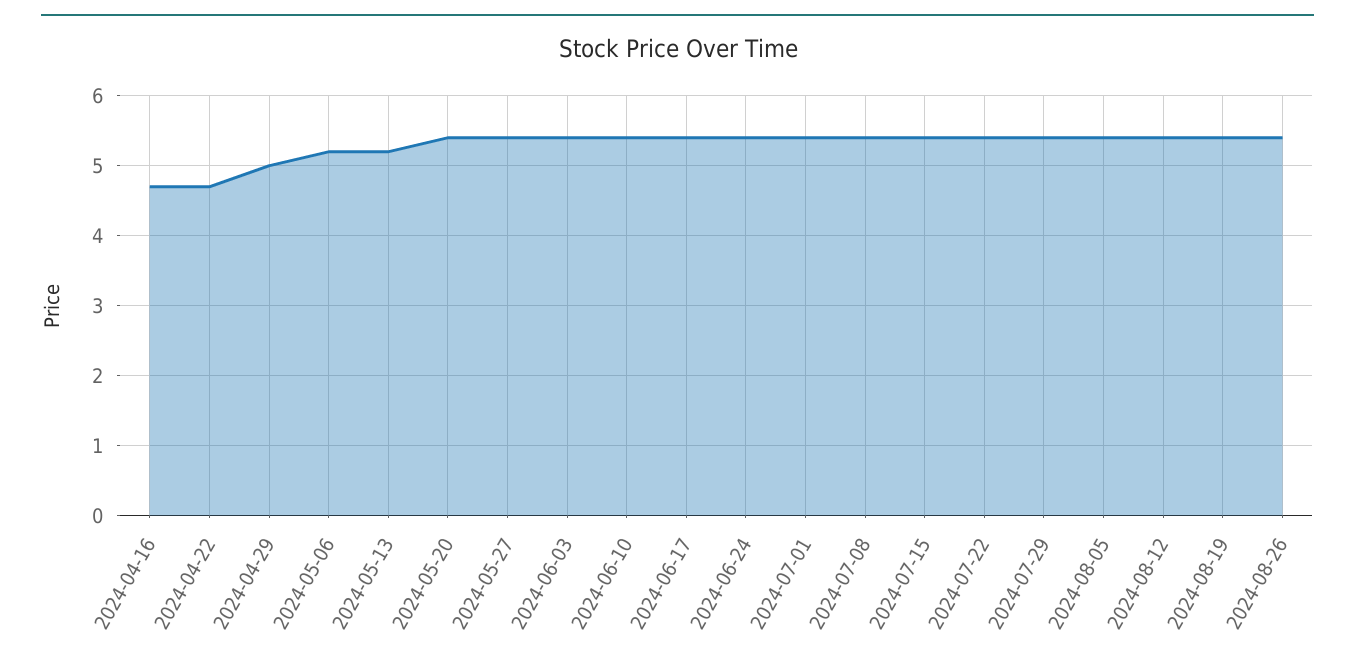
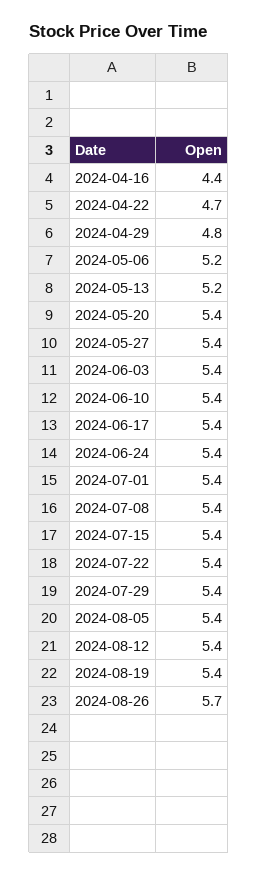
  {
-   "2024-04-16": 4.7,
+   "2024-04-16": 4.4,
    "2024-04-22": 4.7,
-   "2024-04-29": 5,
+   "2024-04-29": 4.8,
    "2024-05-06": 5.2,
    "2024-05-13": 5.2,
    "2024-05-20": 5.4,
    "2024-05-27": 5.4,
    "2024-06-03": 5.4,
    "2024-06-10": 5.4,
    "2024-06-17": 5.4,
    "2024-06-24": 5.4,
    "2024-07-01": 5.4,
    "2024-07-08": 5.4,
    "2024-07-15": 5.4,
    "2024-07-22": 5.4,
    "2024-07-29": 5.4,
    "2024-08-05": 5.4,
    "2024-08-12": 5.4,
    "2024-08-19": 5.4,
-   "2024-08-26": 5.4
+   "2024-08-26": 5.7
  }

